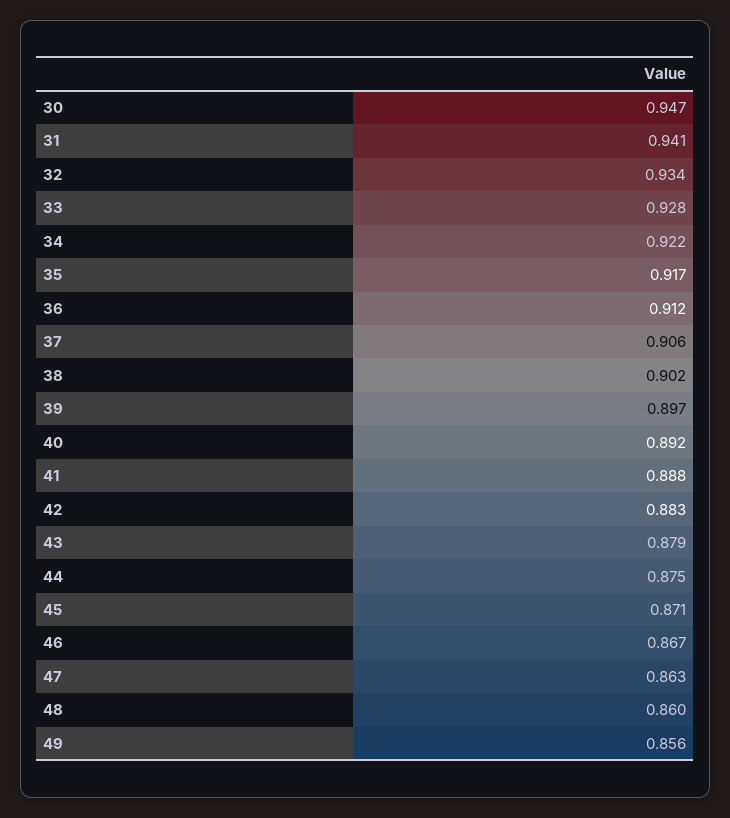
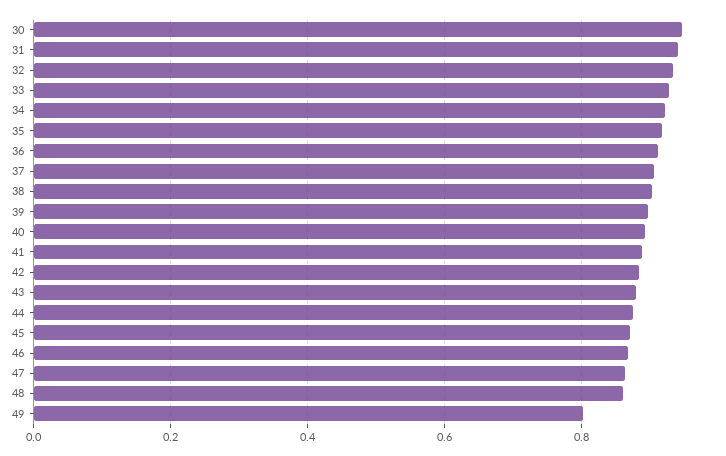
  {
    "30": 0.947,
    "31": 0.941,
    "32": 0.934,
    "33": 0.928,
    "34": 0.922,
    "35": 0.917,
    "36": 0.912,
    "37": 0.906,
    "38": 0.902,
    "39": 0.897,
    "40": 0.892,
    "41": 0.888,
    "42": 0.883,
    "43": 0.879,
    "44": 0.875,
    "45": 0.871,
    "46": 0.867,
    "47": 0.863,
    "48": 0.86,
-   "49": 0.856
+   "49": 0.8
  }

